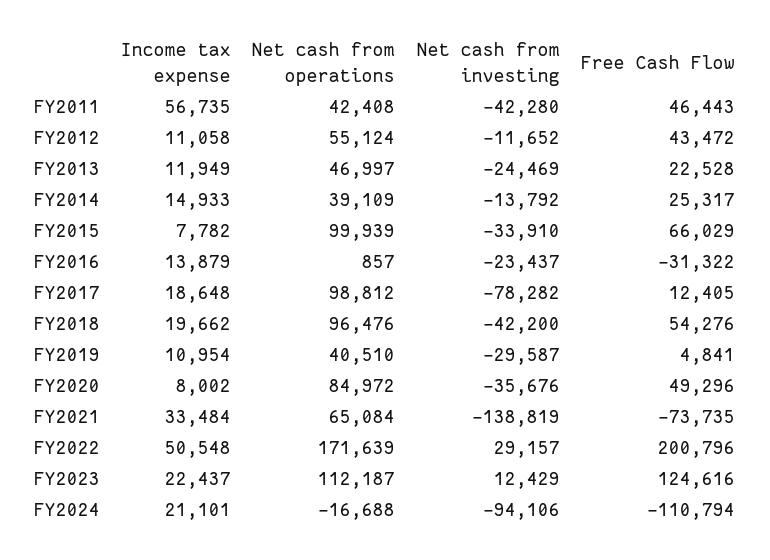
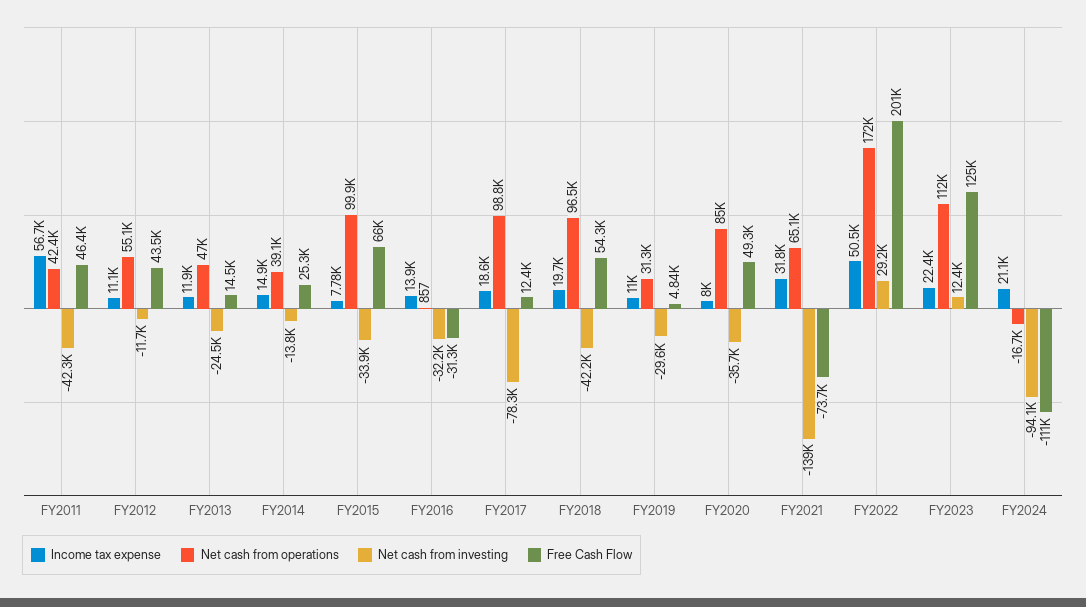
  {
    "Income tax expense": {
      "FY2011": 56735,
      "FY2012": 11058,
      "FY2013": 11949,
      "FY2014": 14933,
      "FY2015": 7782,
      "FY2016": 13879,
      "FY2017": 18648,
      "FY2018": 19662,
      "FY2019": 10954,
      "FY2020": 8002,
-     "FY2021": 33484,
+     "FY2021": 31800,
      "FY2022": 50548,
      "FY2023": 22437,
      "FY2024": 21101
    },
    "Net cash from operations": {
      "FY2011": 42408,
      "FY2012": 55124,
      "FY2013": 46997,
      "FY2014": 39109,
      "FY2015": 99939,
      "FY2016": 857,
      "FY2017": 98812,
      "FY2018": 96476,
-     "FY2019": 40510,
+     "FY2019": 31300,
      "FY2020": 84972,
      "FY2021": 65084,
      "FY2022": 171639,
      "FY2023": 112187,
      "FY2024": -16688
    },
    "Net cash from investing": {
      "FY2011": -42280,
      "FY2012": -11652,
      "FY2013": -24469,
      "FY2014": -13792,
      "FY2015": -33910,
-     "FY2016": -23437,
+     "FY2016": -32200,
      "FY2017": -78282,
      "FY2018": -42200,
      "FY2019": -29587,
      "FY2020": -35676,
      "FY2021": -138819,
      "FY2022": 29157,
      "FY2023": 12429,
      "FY2024": -94106
    },
    "Free Cash Flow": {
      "FY2011": 46443,
      "FY2012": 43472,
-     "FY2013": 22528,
+     "FY2013": 14500,
      "FY2014": 25317,
      "FY2015": 66029,
      "FY2016": -31322,
      "FY2017": 12405,
      "FY2018": 54276,
      "FY2019": 4841,
      "FY2020": 49296,
      "FY2021": -73735,
      "FY2022": 200796,
      "FY2023": 124616,
      "FY2024": -110794
    }
  }

